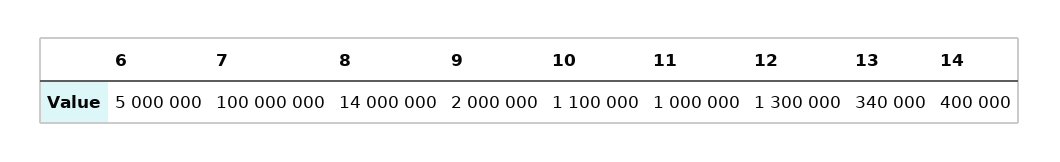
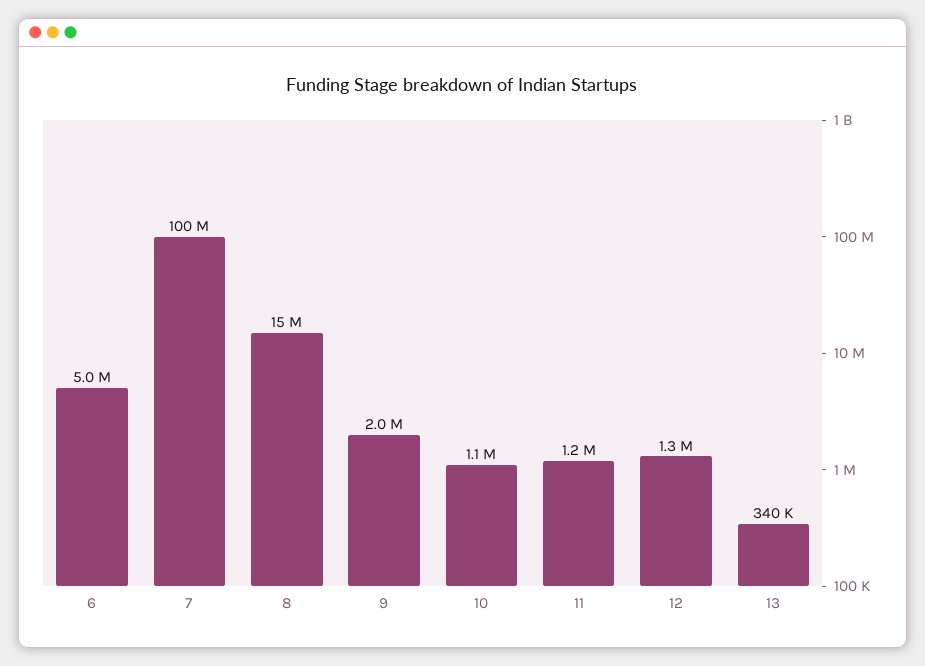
  {
    "6": 5000000,
    "7": 100000000,
-   "8": 14000000,
+   "8": 15000000,
    "9": 2000000,
    "10": 1100000,
-   "11": 1000000,
+   "11": 1200000,
    "12": 1300000,
-   "13": 340000,
+   "13": 340000
-   "14": 400000
  }

